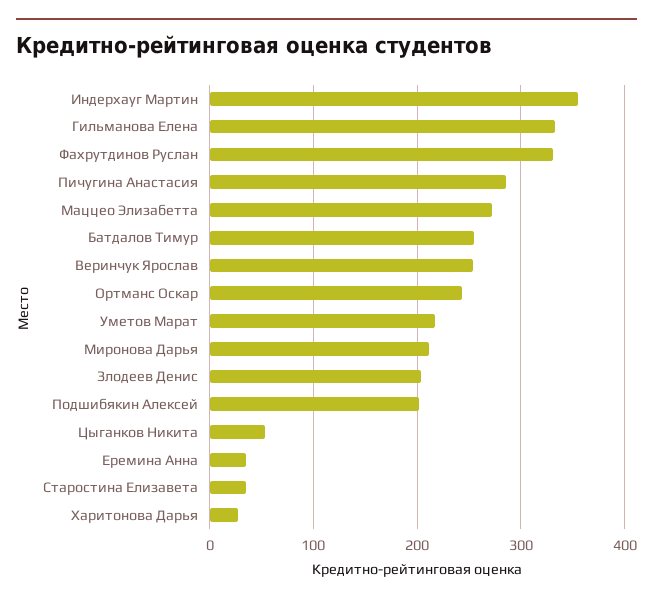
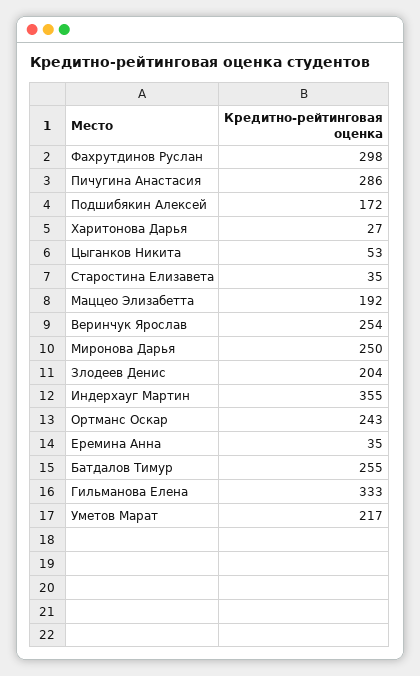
  {
    "Индерхауг Мартин": 355,
    "Гильманова Елена": 333,
-   "Фахрутдинов Руслан": 330,
+   "Фахрутдинов Руслан": 298,
    "Пичугина Анастасия": 286,
-   "Маццео Элизабетта": 270,
+   "Маццео Элизабетта": 192,
    "Батдалов Тимур": 255,
    "Веринчук Ярослав": 254,
    "Ортманс Оскар": 243,
    "Уметов Марат": 217,
-   "Миронова Дарья": 210,
+   "Миронова Дарья": 250,
    "Злодеев Денис": 204,
-   "Подшибякин Алексей": 200,
+   "Подшибякин Алексей": 172,
    "Цыганков Никита": 53,
    "Еремина Анна": 35,
    "Старостина Елизавета": 35,
    "Харитонова Дарья": 27
  }

